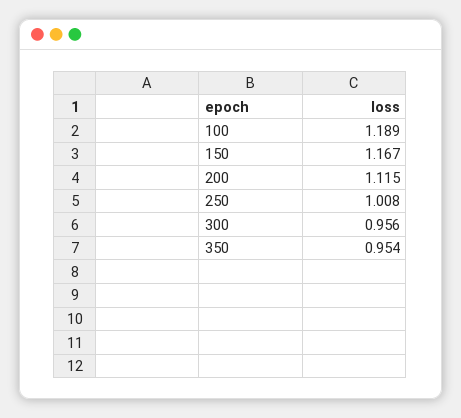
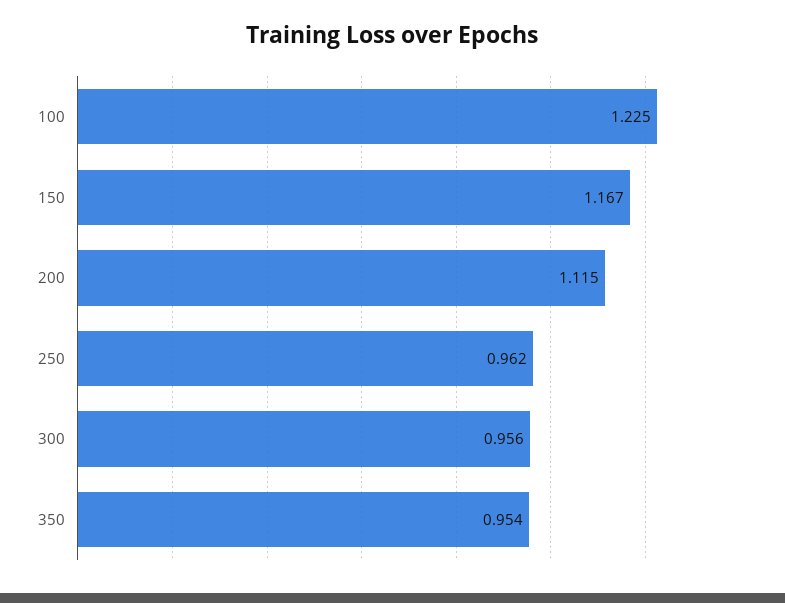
  {
-   "100": 1.189,
+   "100": 1.225,
    "150": 1.167,
    "200": 1.115,
-   "250": 1.008,
+   "250": 0.962,
    "300": 0.956,
    "350": 0.954
  }

